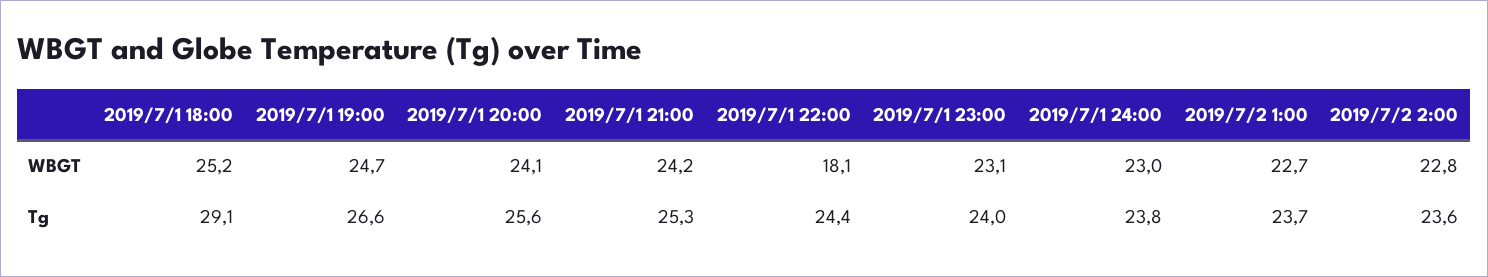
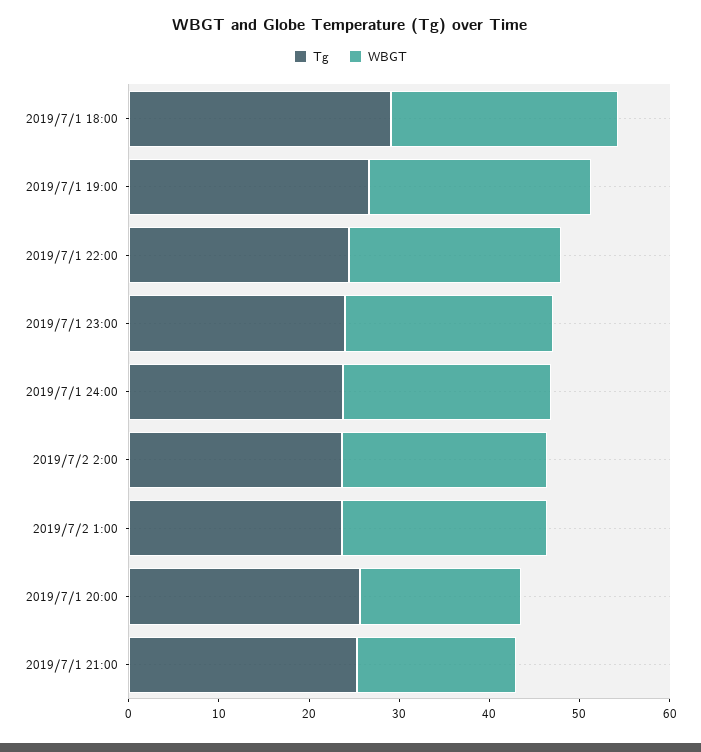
  {
    "WBGT": {
      "2019/7/1 18:00": 25.2,
      "2019/7/1 19:00": 24.7,
-     "2019/7/1 20:00": 24.1,
+     "2019/7/1 20:00": 18,
-     "2019/7/1 21:00": 24.2,
+     "2019/7/1 21:00": 18,
-     "2019/7/1 22:00": 18.1,
+     "2019/7/1 22:00": 24,
      "2019/7/1 23:00": 23.1,
      "2019/7/1 24:00": 23,
      "2019/7/2 1:00": 22.7,
      "2019/7/2 2:00": 22.8
    },
    "Tg": {
      "2019/7/1 18:00": 29.1,
      "2019/7/1 19:00": 26.6,
      "2019/7/1 20:00": 25.6,
      "2019/7/1 21:00": 25.3,
      "2019/7/1 22:00": 24.4,
      "2019/7/1 23:00": 24,
      "2019/7/1 24:00": 23.8,
      "2019/7/2 1:00": 23.7,
      "2019/7/2 2:00": 23.6
    }
  }

